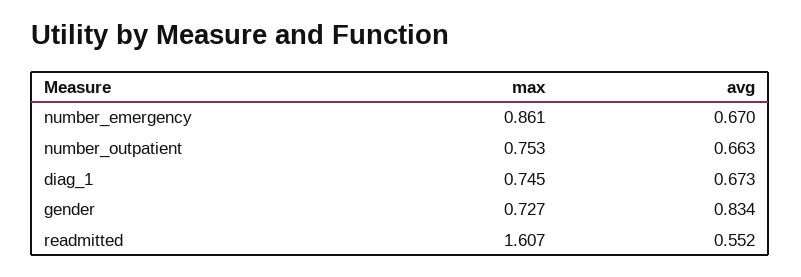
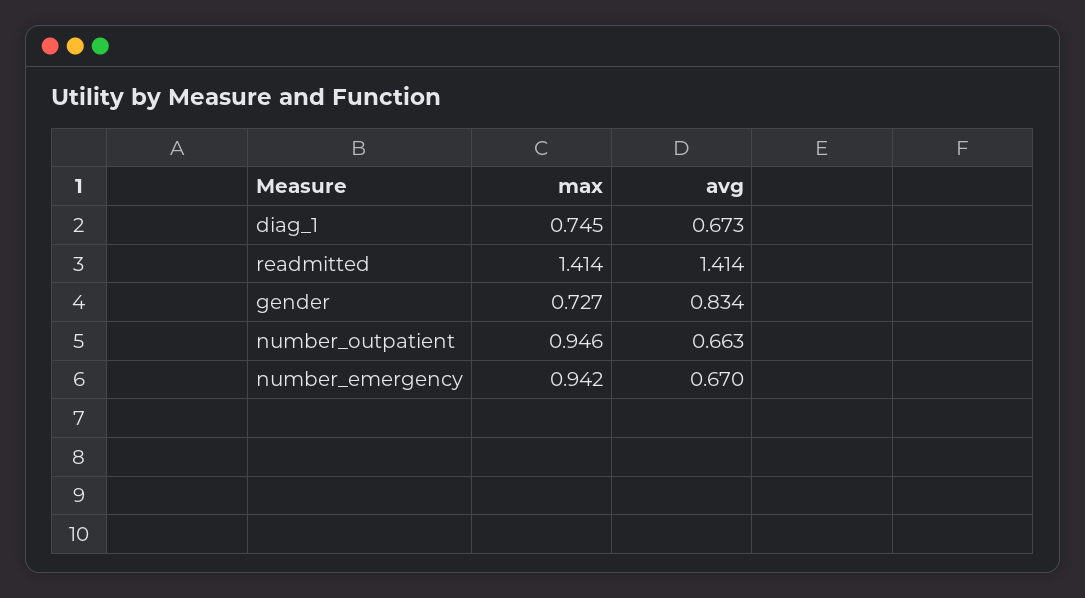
  {
    "max": {
-     "number_emergency": 0.861,
+     "number_emergency": 0.942,
-     "number_outpatient": 0.753,
+     "number_outpatient": 0.946,
      "diag_1": 0.745,
      "gender": 0.727,
-     "readmitted": 1.607
+     "readmitted": 1.414
    },
    "avg": {
      "number_emergency": 0.67,
      "number_outpatient": 0.663,
      "diag_1": 0.673,
      "gender": 0.834,
-     "readmitted": 0.552
+     "readmitted": 1.414
    }
  }

